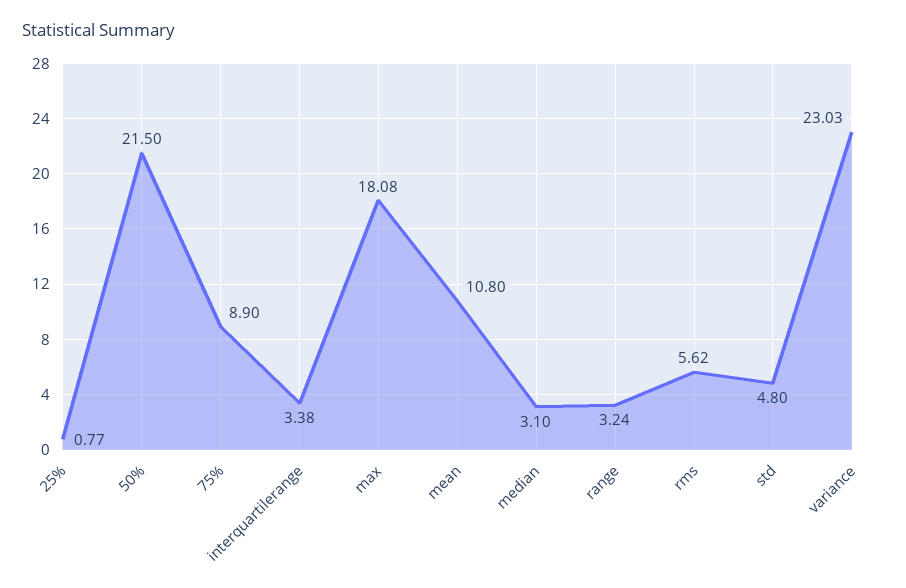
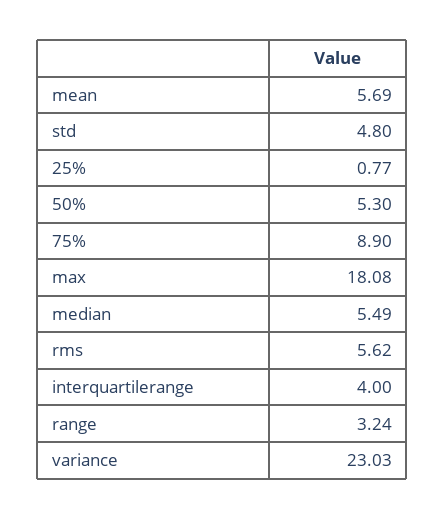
  {
    "25%": 0.77,
-   "50%": 21.5,
+   "50%": 5.3,
    "75%": 8.9,
-   "interquartilerange": 3.38,
+   "interquartilerange": 4,
    "max": 18.08,
-   "mean": 10.8,
+   "mean": 5.69,
-   "median": 3.1,
+   "median": 5.49,
    "range": 3.24,
    "rms": 5.62,
    "std": 4.8,
    "variance": 23.03
  }

